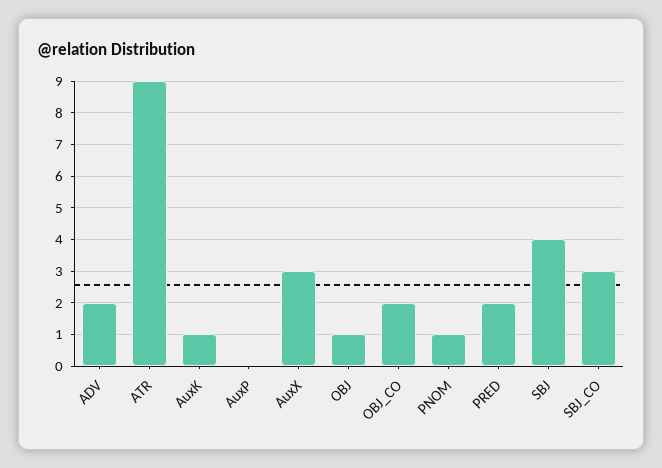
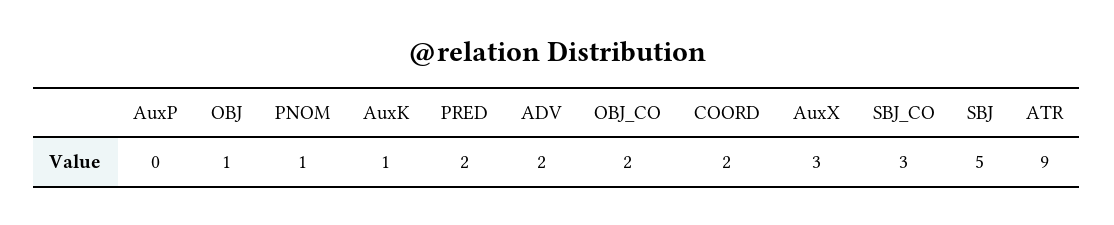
  {
    "ADV": 2,
    "ATR": 9,
    "AuxK": 1,
    "AuxP": 0,
    "AuxX": 3,
    "OBJ": 1,
    "OBJ_CO": 2,
    "PNOM": 1,
    "PRED": 2,
-   "SBJ": 4,
+   "SBJ": 5,
-   "SBJ_CO": 3
+   "SBJ_CO": 3,
+   "COORD": 2
  }

